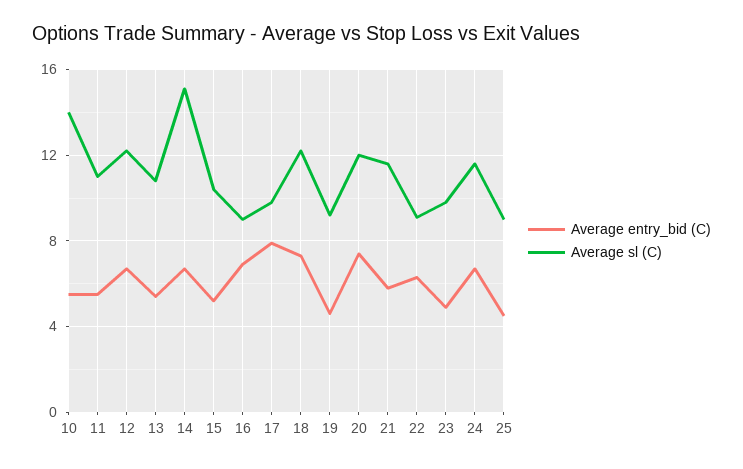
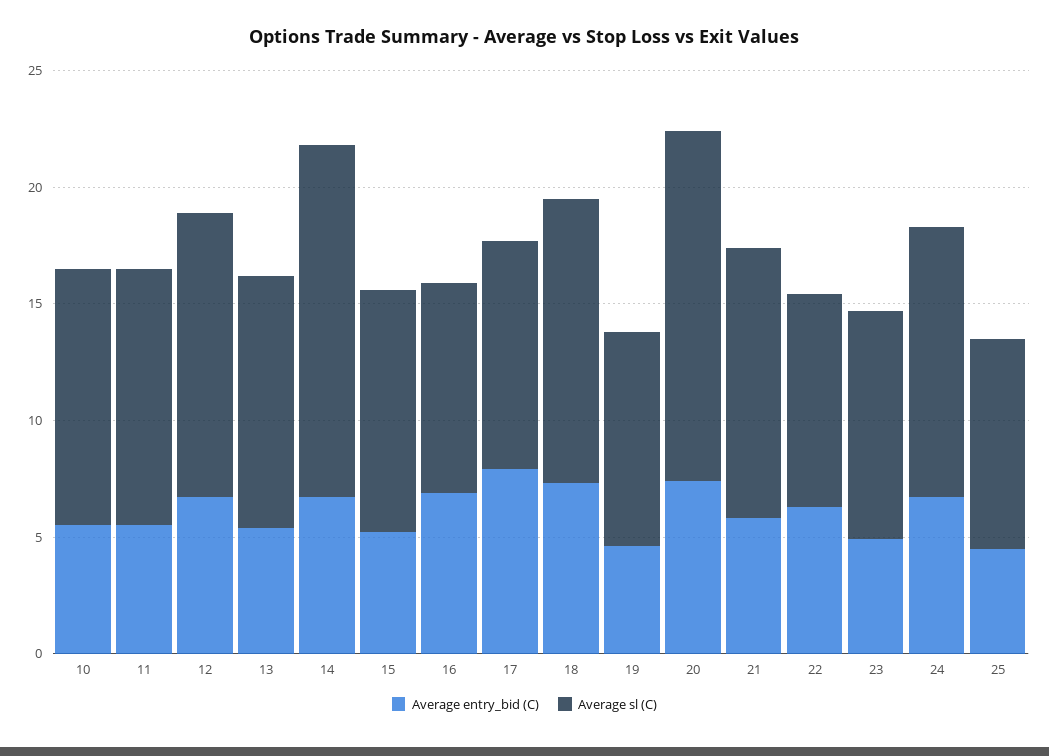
  {
    "Average entry_bid (C)": {
      "10": 5.5,
      "11": 5.5,
      "12": 6.5,
      "13": 5.5,
      "14": 6.5,
      "15": 5,
      "16": 7,
      "17": 8,
      "18": 7.5,
      "19": 4.5,
      "20": 7.5,
      "21": 6,
      "22": 6.5,
      "23": 5,
      "24": 6.5,
      "25": 4.5
    },
    "Average sl (C)": {
-     "10": 14,
+     "10": 11,
      "11": 11,
      "12": 12,
      "13": 11,
      "14": 15,
      "15": 10.5,
      "16": 9,
      "17": 10,
      "18": 12,
      "19": 9,
-     "20": 12,
+     "20": 15,
      "21": 11.5,
      "22": 9,
      "23": 10,
      "24": 11.5,
      "25": 9
    }
  }

